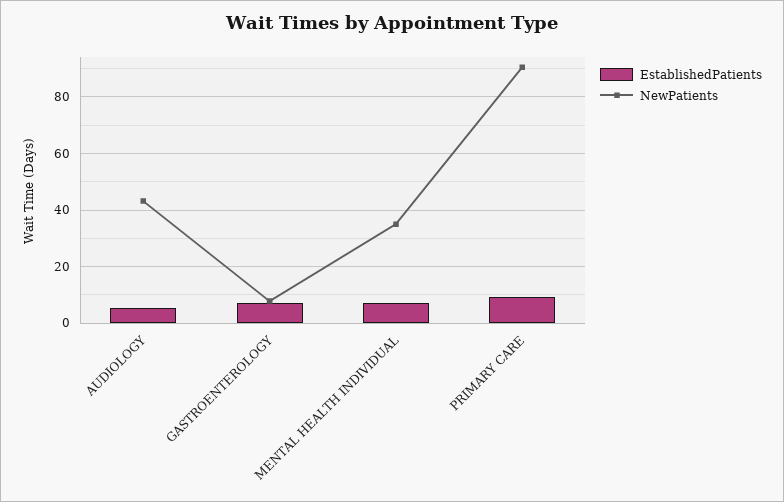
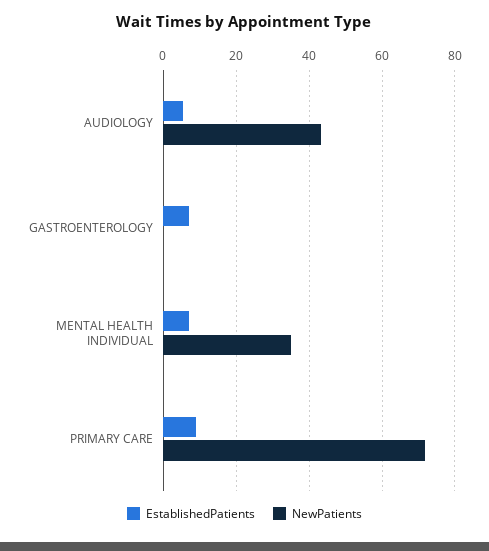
  {
    "EstablishedPatients": {
      "AUDIOLOGY": 6,
      "GASTROENTEROLOGY": 8,
      "MENTAL HEALTH INDIVIDUAL": 8,
      "PRIMARY CARE": 10
    },
    "NewPatients": {
      "AUDIOLOGY": 44,
-     "GASTROENTEROLOGY": 7.5,
+     "GASTROENTEROLOGY": 0,
      "MENTAL HEALTH INDIVIDUAL": 36,
-     "PRIMARY CARE": 90
+     "PRIMARY CARE": 72
    }
  }

